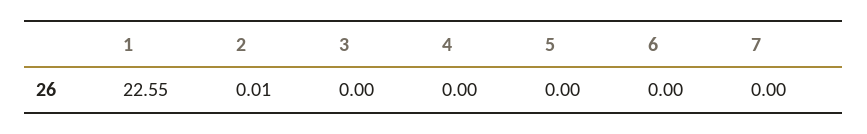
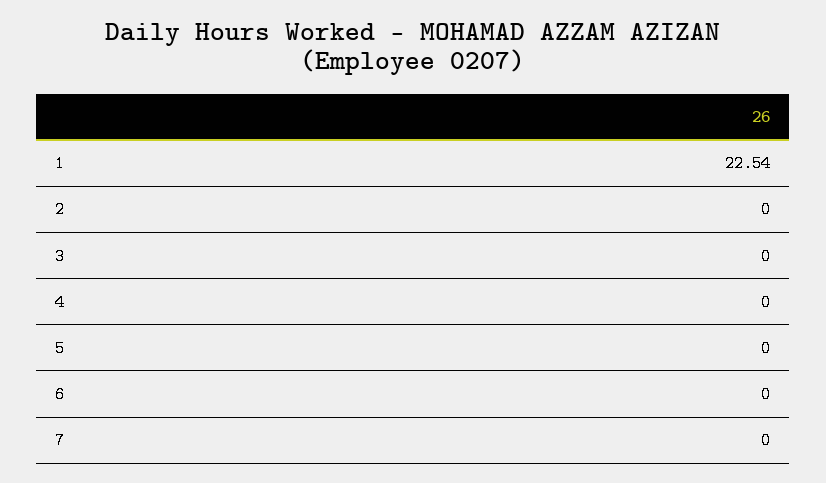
  {
-   "1": 22.55,
+   "1": 22.54,
-   "2": 0.01,
+   "2": 0,
    "3": 0,
    "4": 0,
    "5": 0,
    "6": 0,
    "7": 0
  }

